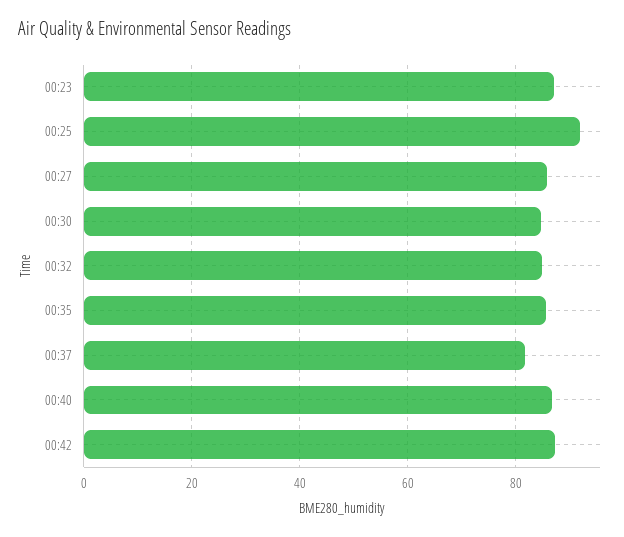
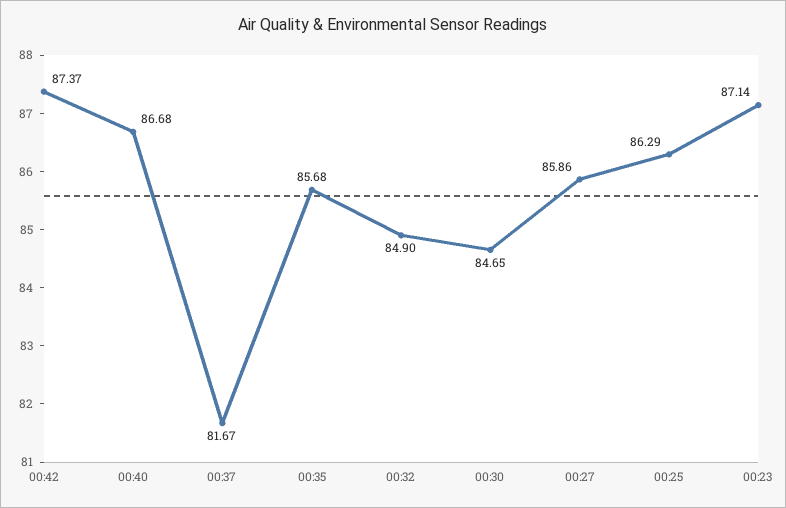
  {
    "00:23": 87.14,
-   "00:25": 92,
+   "00:25": 86.29,
    "00:27": 85.86,
    "00:30": 84.65,
    "00:32": 84.9,
    "00:35": 85.68,
    "00:37": 81.67,
    "00:40": 86.68,
    "00:42": 87.37
  }

